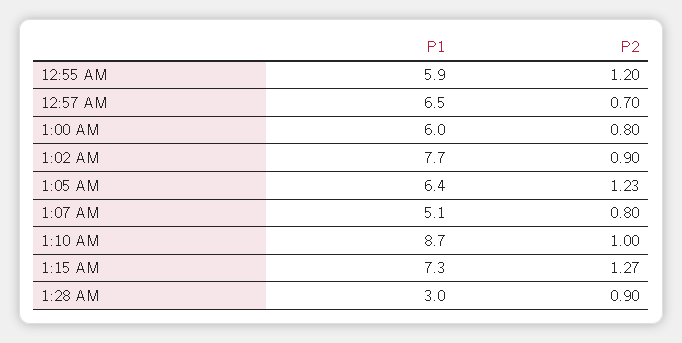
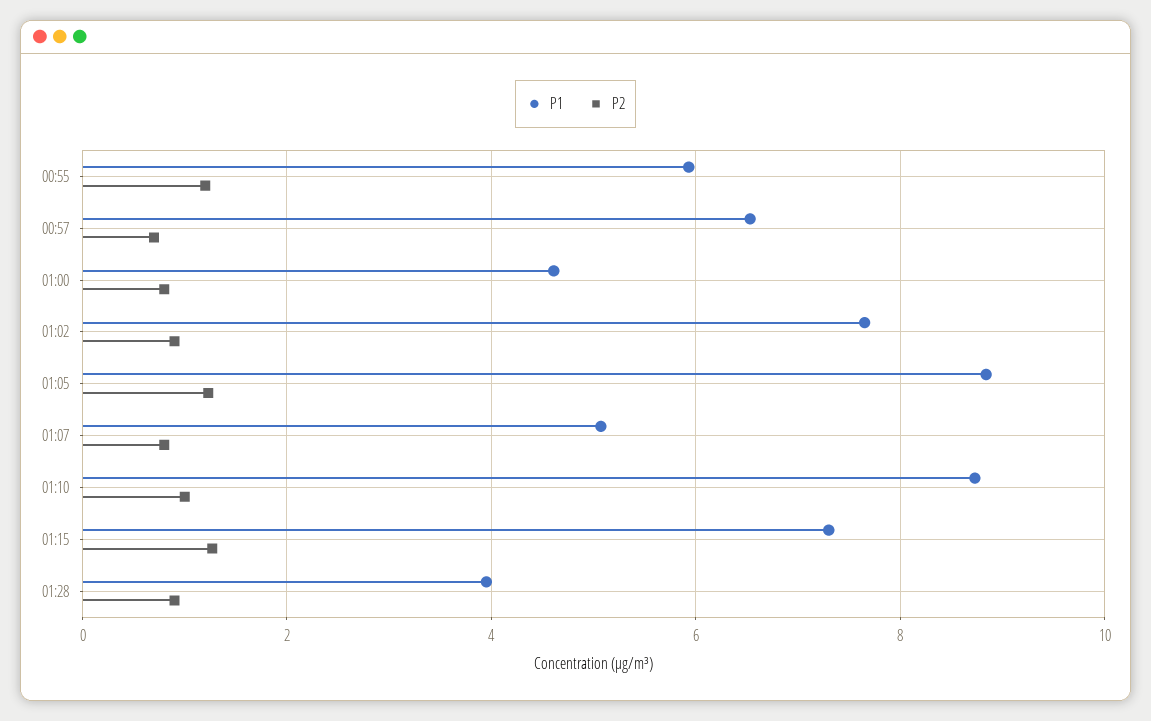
  {
    "P1": {
      "12:55 AM": 5.9,
      "12:57 AM": 6.5,
-     "1:00 AM": 6,
+     "1:00 AM": 4.6,
      "1:02 AM": 7.7,
-     "1:05 AM": 6.4,
+     "1:05 AM": 8.8,
      "1:07 AM": 5.1,
      "1:10 AM": 8.7,
      "1:15 AM": 7.3,
-     "1:28 AM": 3
+     "1:28 AM": 4
    },
    "P2": {
      "12:55 AM": 1.2,
      "12:57 AM": 0.7,
      "1:00 AM": 0.8,
      "1:02 AM": 0.9,
      "1:05 AM": 1.23,
      "1:07 AM": 0.8,
      "1:10 AM": 1,
      "1:15 AM": 1.27,
      "1:28 AM": 0.9
    }
  }

